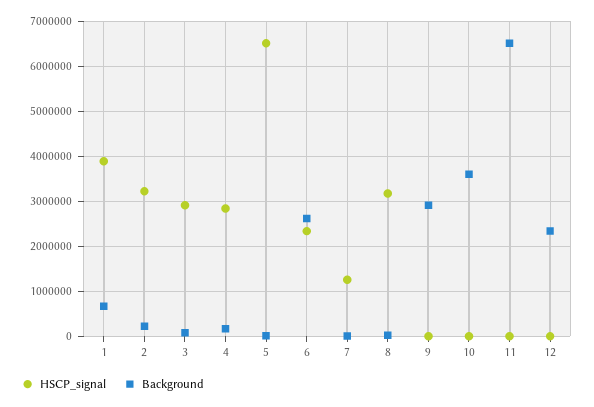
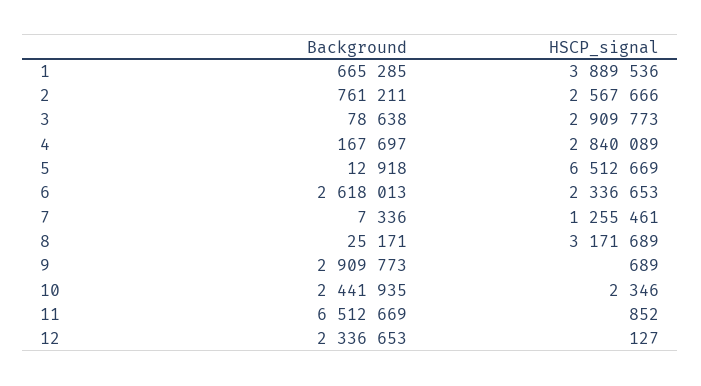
  {
    "HSCP_signal": {
      "1": 3889536,
-     "2": 3200000,
+     "2": 2567666,
      "3": 2909773,
      "4": 2840089,
      "5": 6512669,
      "6": 2336653,
      "7": 1255461,
      "8": 3171689,
      "9": 689,
      "10": 2346,
      "11": 852,
      "12": 127
    },
    "Background": {
      "1": 665285,
-     "2": 200000,
+     "2": 761211,
      "3": 78638,
      "4": 167697,
      "5": 12918,
      "6": 2618013,
      "7": 7336,
      "8": 25171,
      "9": 2909773,
-     "10": 3600000,
+     "10": 2441935,
      "11": 6512669,
      "12": 2336653
    }
  }

